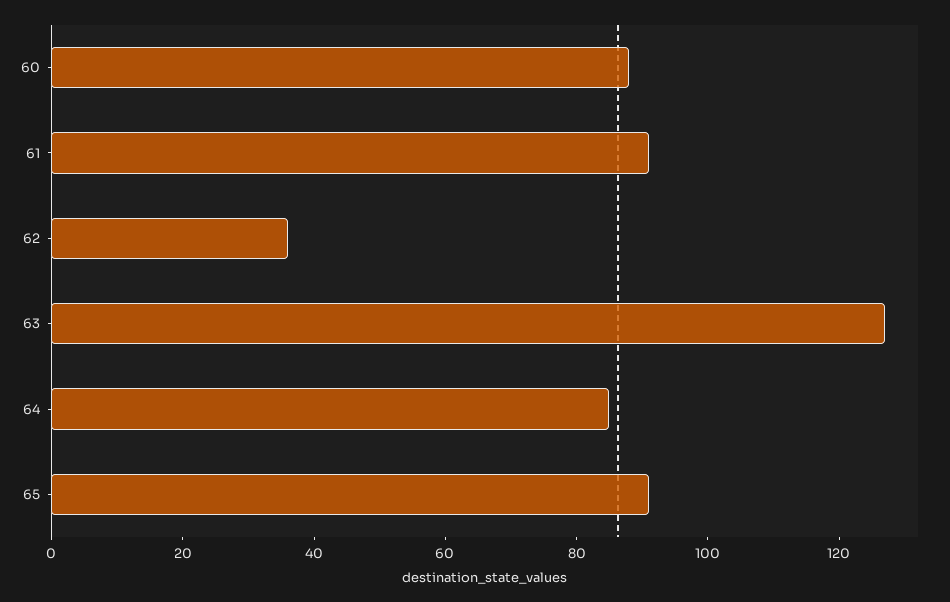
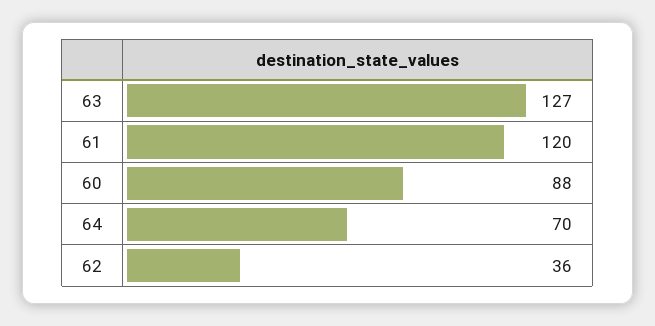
  {
    "60": 88,
-   "61": 90,
+   "61": 120,
    "62": 36,
    "63": 127,
-   "64": 85,
+   "64": 70
-   "65": 90
  }

